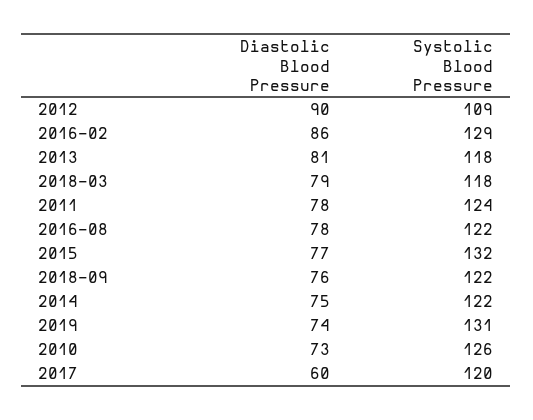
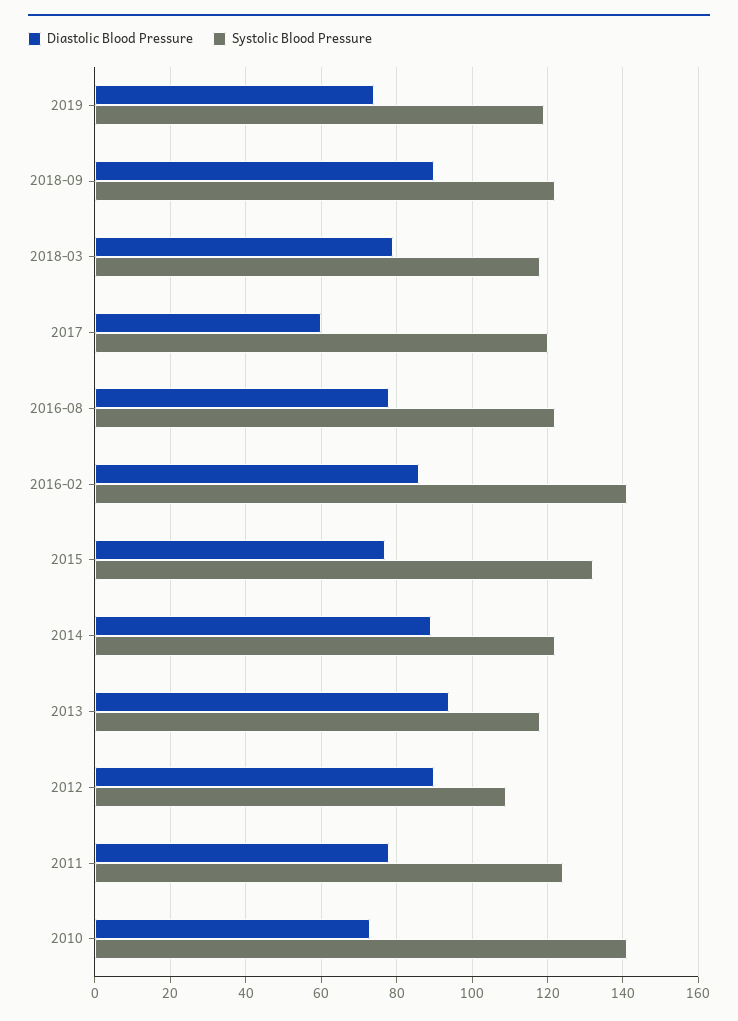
  {
    "Diastolic Blood Pressure": {
      "2012": 90,
      "2016-02": 86,
-     "2013": 81,
+     "2013": 95,
      "2018-03": 79,
      "2011": 78,
      "2016-08": 78,
      "2015": 77,
-     "2018-09": 76,
+     "2018-09": 90,
-     "2014": 75,
+     "2014": 90,
      "2019": 74,
      "2010": 73,
      "2017": 60
    },
    "Systolic Blood Pressure": {
      "2012": 109,
-     "2016-02": 129,
+     "2016-02": 140,
      "2013": 118,
      "2018-03": 118,
      "2011": 124,
      "2016-08": 122,
      "2015": 132,
      "2018-09": 122,
      "2014": 122,
-     "2019": 131,
+     "2019": 120,
-     "2010": 126,
+     "2010": 140,
      "2017": 120
    }
  }

